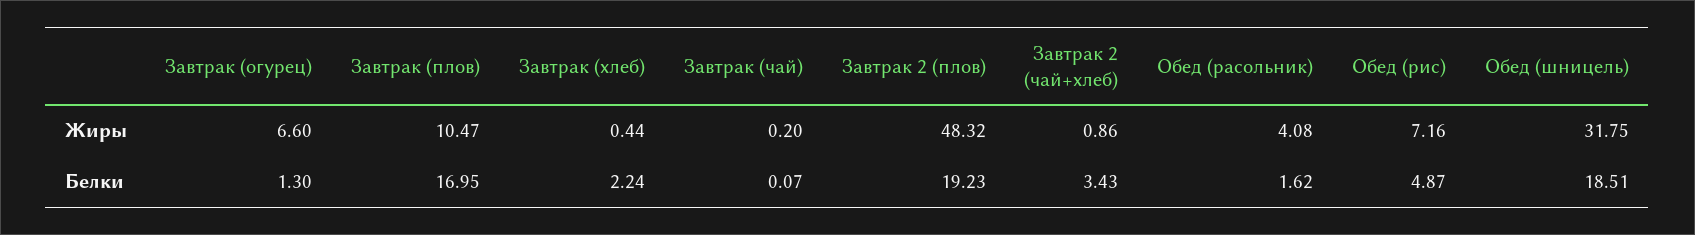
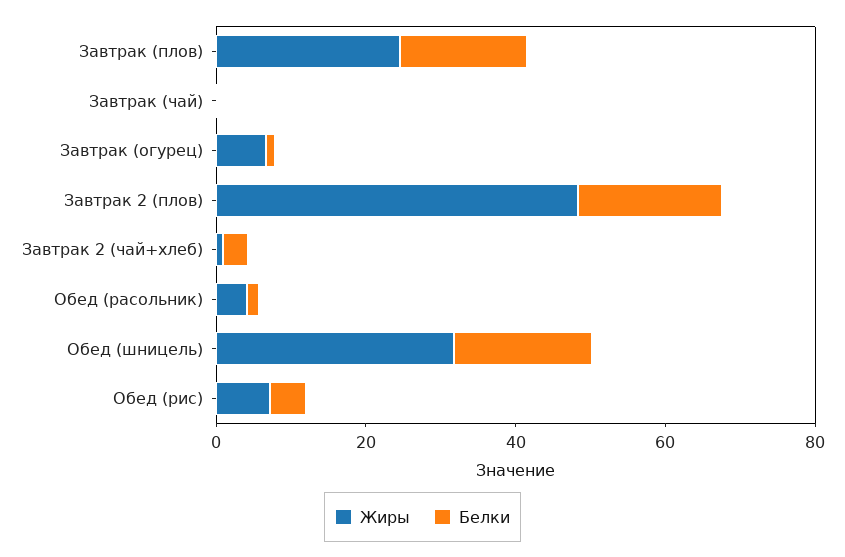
  {
    "Жиры": {
      "Завтрак (огурец)": 6.6,
-     "Завтрак (плов)": 10.47,
+     "Завтрак (плов)": 25,
-     "Завтрак (хлеб)": 0.44,
      "Завтрак (чай)": 0.2,
      "Завтрак 2 (плов)": 48.32,
      "Завтрак 2 (чай+хлеб)": 0.86,
      "Обед (расольник)": 4.08,
      "Обед (рис)": 7.16,
      "Обед (шницель)": 31.75
    },
    "Белки": {
      "Завтрак (огурец)": 1.3,
      "Завтрак (плов)": 16.95,
-     "Завтрак (хлеб)": 2.24,
      "Завтрак (чай)": 0.07,
      "Завтрак 2 (плов)": 19.23,
      "Завтрак 2 (чай+хлеб)": 3.43,
      "Обед (расольник)": 1.62,
      "Обед (рис)": 4.87,
      "Обед (шницель)": 18.51
    }
  }

